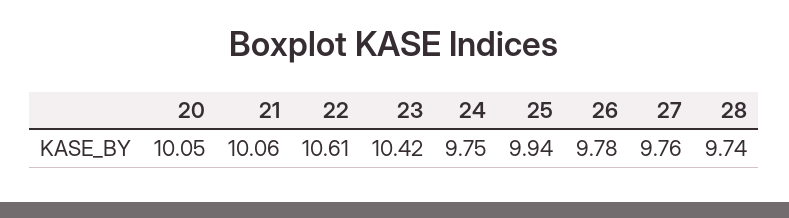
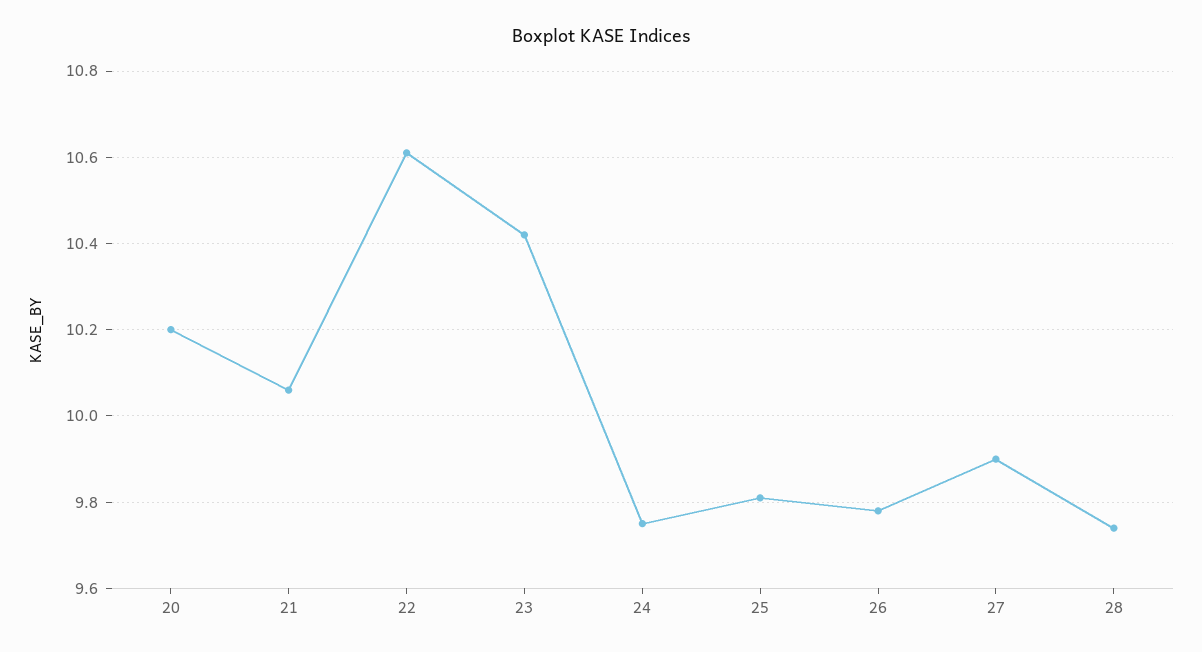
  {
-   "20": 10.05,
+   "20": 10.2,
    "21": 10.06,
    "22": 10.61,
    "23": 10.42,
    "24": 9.75,
-   "25": 9.94,
+   "25": 9.8,
    "26": 9.78,
-   "27": 9.76,
+   "27": 9.9,
    "28": 9.74
  }

